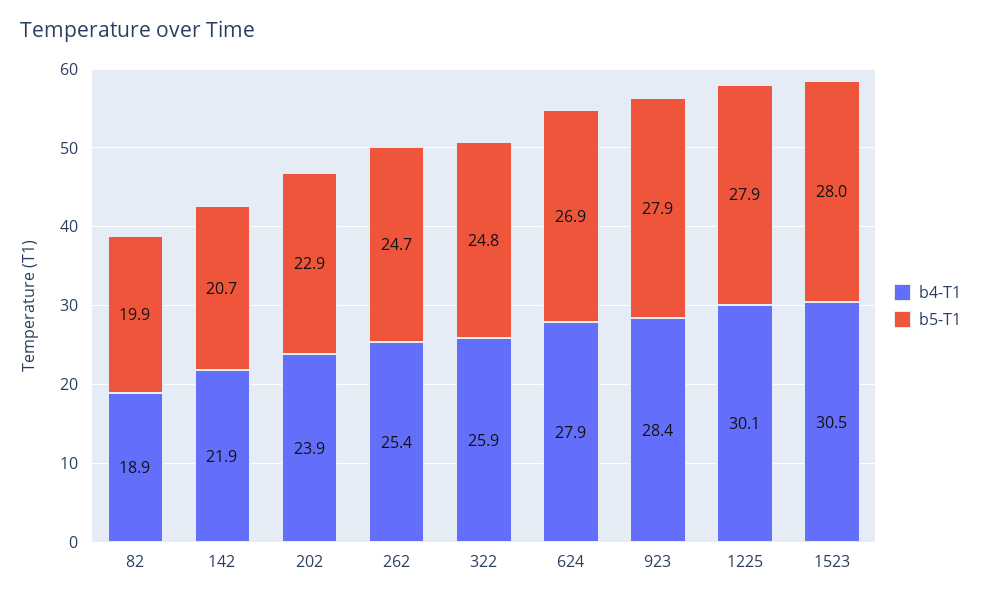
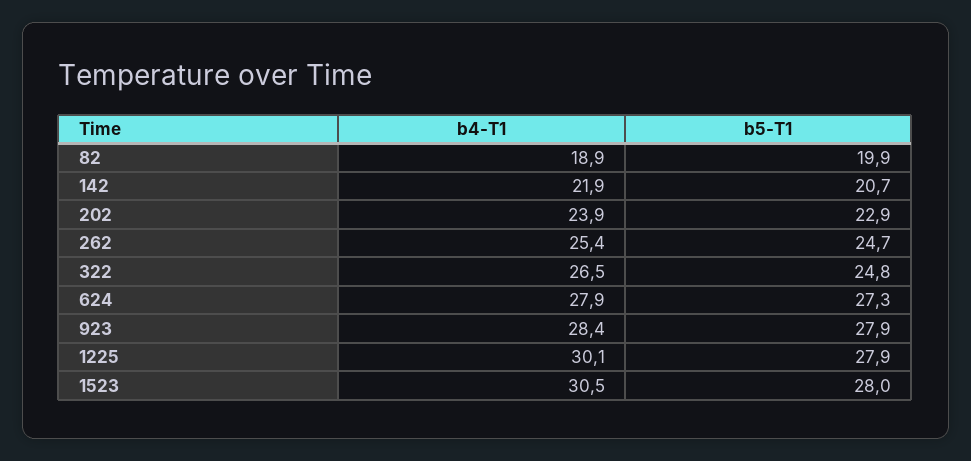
  {
    "b4-T1": {
      "82": 18.9,
      "142": 21.9,
      "202": 23.9,
      "262": 25.4,
-     "322": 25.9,
+     "322": 26.5,
      "624": 27.9,
      "923": 28.4,
      "1225": 30.1,
      "1523": 30.5
    },
    "b5-T1": {
      "82": 19.9,
      "142": 20.7,
      "202": 22.9,
      "262": 24.7,
      "322": 24.8,
-     "624": 26.9,
+     "624": 27.3,
      "923": 27.9,
      "1225": 27.9,
      "1523": 28
    }
  }

